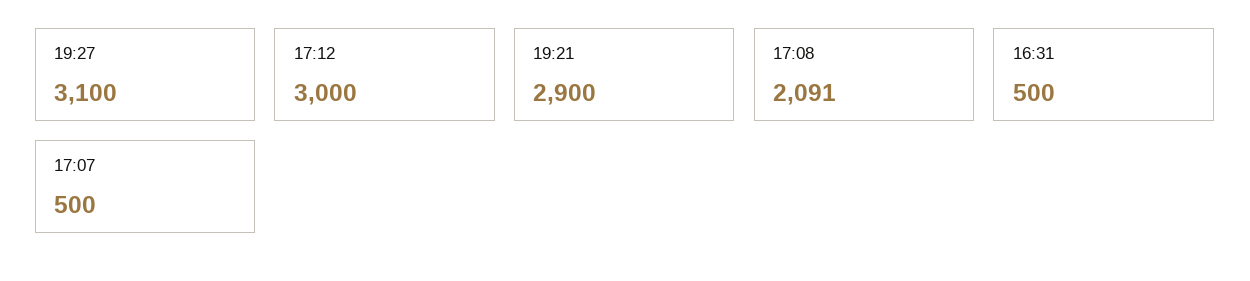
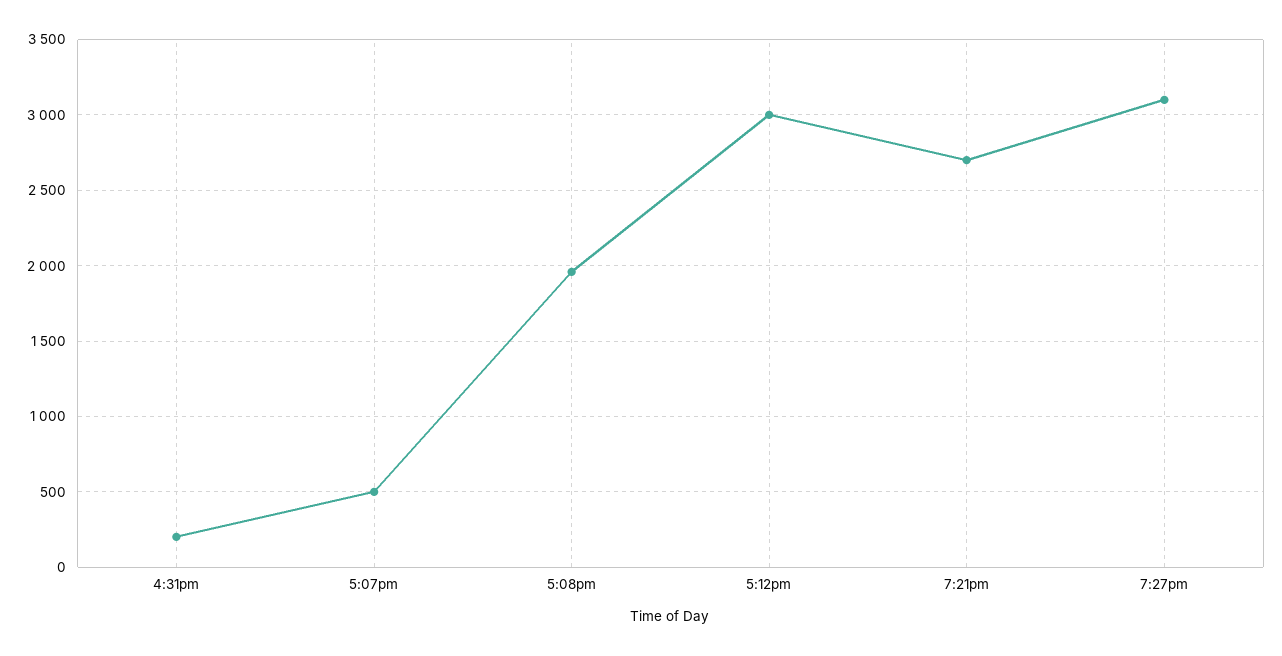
  {
    "19:27": 3100,
    "17:12": 3000,
-   "19:21": 2900,
+   "19:21": 2700,
-   "17:08": 2091,
+   "17:08": 1950,
-   "16:31": 500,
+   "16:31": 200,
    "17:07": 500
  }

